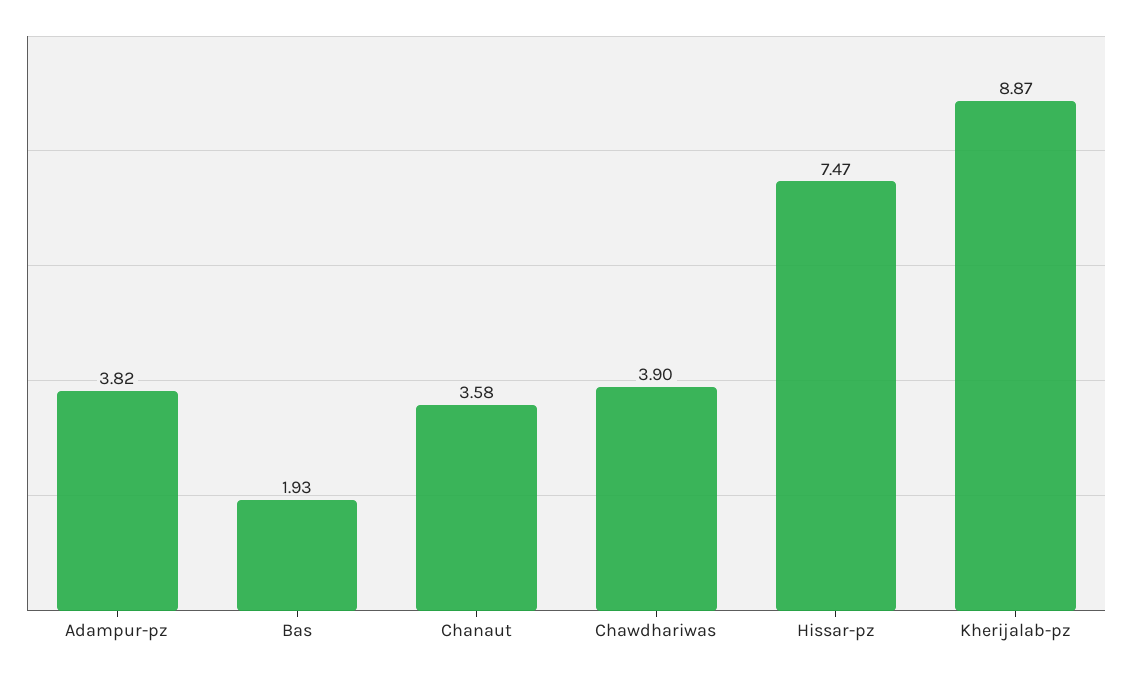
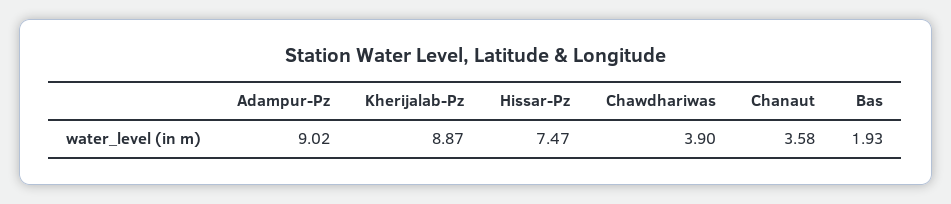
  {
-   "Adampur-pz": 3.82,
+   "Adampur-pz": 9.02,
    "Bas": 1.93,
    "Chanaut": 3.58,
    "Chawdhariwas": 3.9,
    "Hissar-pz": 7.47,
    "Kherijalab-pz": 8.87
  }

